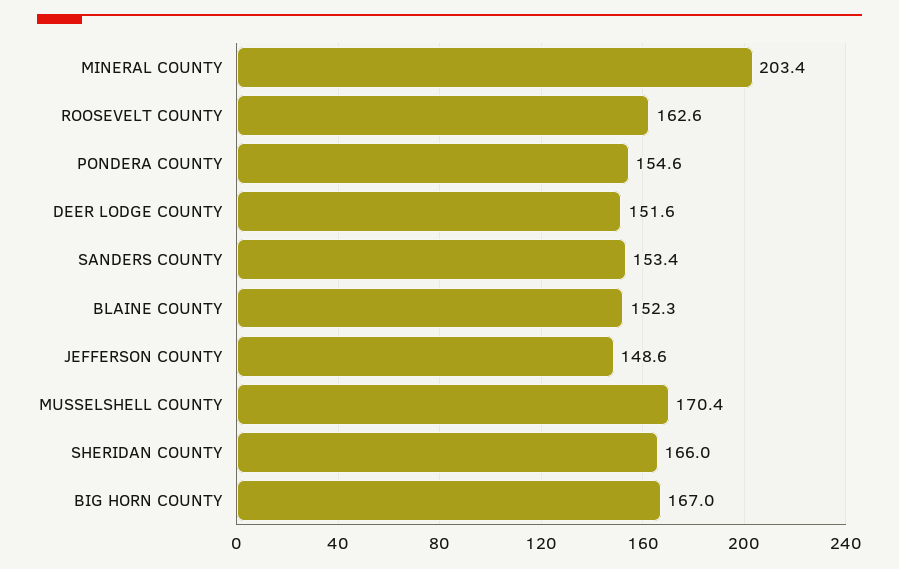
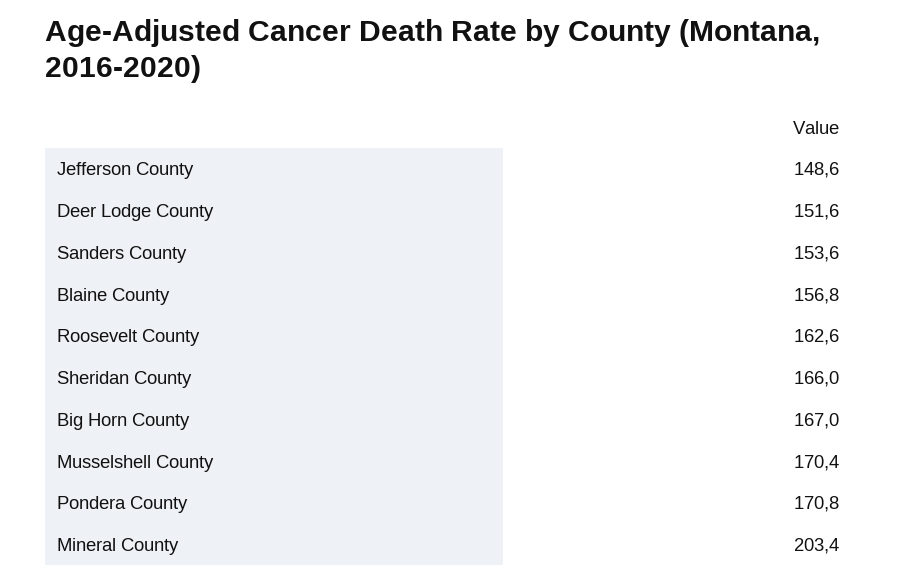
  {
    "MINERAL COUNTY": 203.4,
    "ROOSEVELT COUNTY": 162.6,
-   "PONDERA COUNTY": 154.6,
+   "PONDERA COUNTY": 170.8,
    "DEER LODGE COUNTY": 151.6,
-   "SANDERS COUNTY": 153.4,
+   "SANDERS COUNTY": 153.6,
-   "BLAINE COUNTY": 152.3,
+   "BLAINE COUNTY": 156.8,
    "JEFFERSON COUNTY": 148.6,
    "MUSSELSHELL COUNTY": 170.4,
    "SHERIDAN COUNTY": 166,
    "BIG HORN COUNTY": 167
  }

